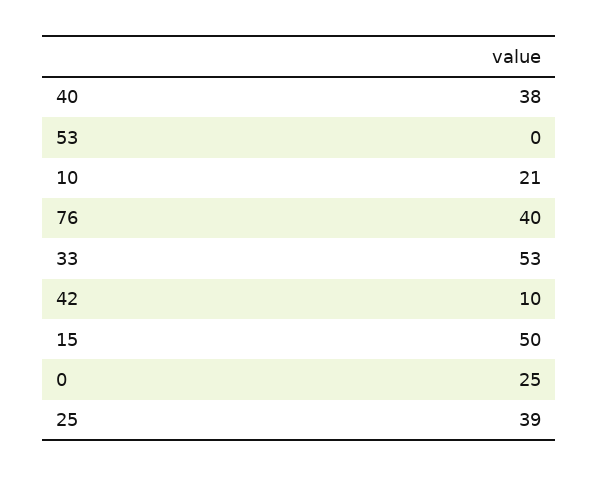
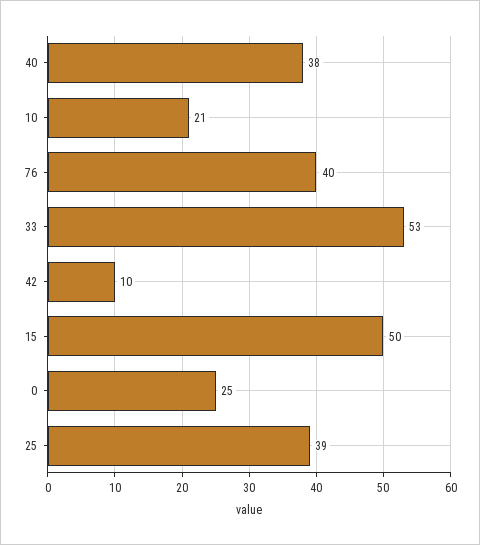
  {
    "40": 38,
-   "53": 0,
    "10": 21,
    "76": 40,
    "33": 53,
    "42": 10,
    "15": 50,
    "0": 25,
    "25": 39
  }

